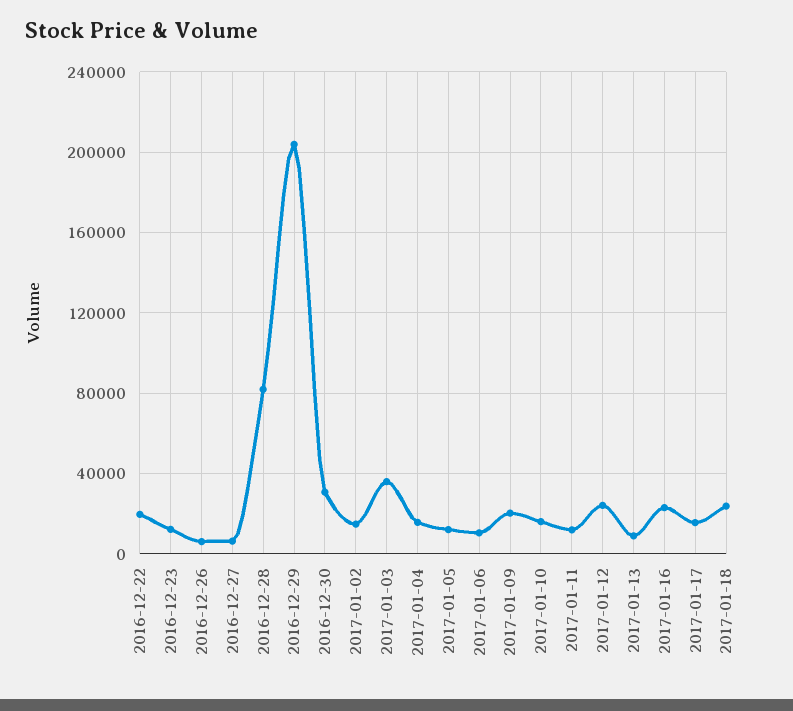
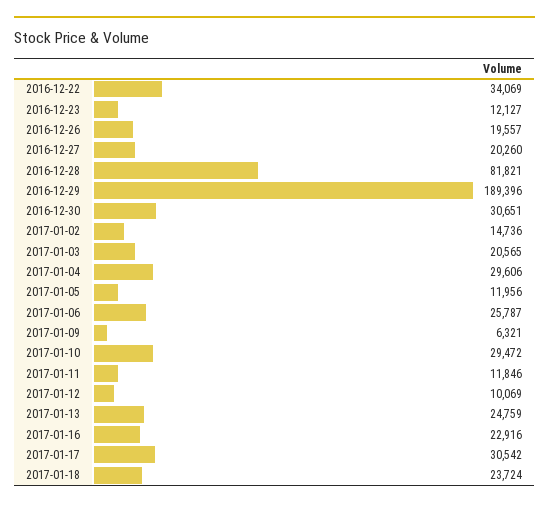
  {
-   "2016-12-22": 20000,
+   "2016-12-22": 34069,
    "2016-12-23": 12127,
-   "2016-12-26": 5000,
+   "2016-12-26": 19557,
-   "2016-12-27": 5000,
+   "2016-12-27": 20260,
    "2016-12-28": 81821,
-   "2016-12-29": 205000,
+   "2016-12-29": 189396,
    "2016-12-30": 30651,
    "2017-01-02": 14736,
-   "2017-01-03": 35000,
+   "2017-01-03": 20565,
-   "2017-01-04": 15000,
+   "2017-01-04": 29606,
    "2017-01-05": 11956,
-   "2017-01-06": 10000,
+   "2017-01-06": 25787,
-   "2017-01-09": 20000,
+   "2017-01-09": 6321,
-   "2017-01-10": 15000,
+   "2017-01-10": 29472,
    "2017-01-11": 11846,
-   "2017-01-12": 25000,
+   "2017-01-12": 10069,
-   "2017-01-13": 10000,
+   "2017-01-13": 24759,
    "2017-01-16": 22916,
-   "2017-01-17": 15000,
+   "2017-01-17": 30542,
    "2017-01-18": 23724
  }

